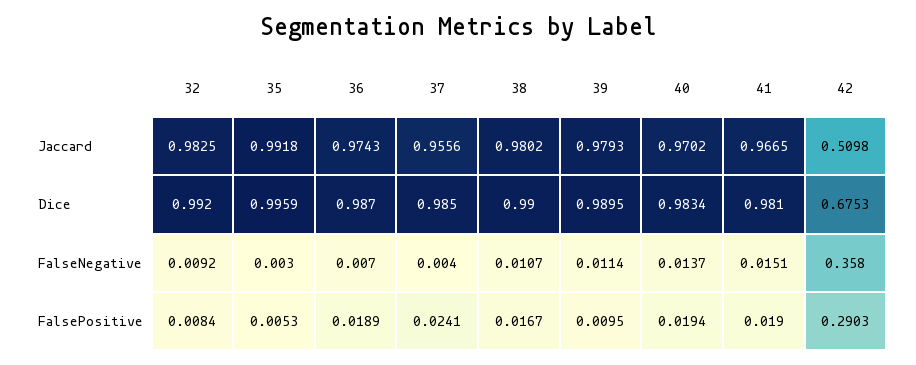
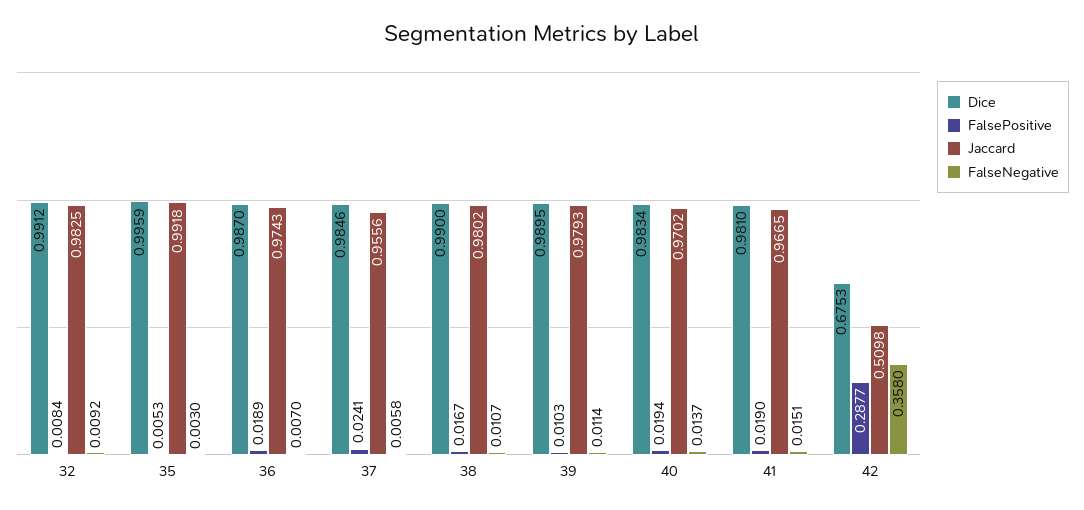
  {
    "Jaccard": {
      "32": 0.9825,
      "35": 0.9918,
      "36": 0.9743,
      "37": 0.9556,
      "38": 0.9802,
      "39": 0.9793,
      "40": 0.9702,
      "41": 0.9665,
      "42": 0.5098
    },
    "Dice": {
-     "32": 0.992,
+     "32": 0.9912,
      "35": 0.9959,
      "36": 0.987,
-     "37": 0.985,
+     "37": 0.9846,
      "38": 0.99,
      "39": 0.9895,
      "40": 0.9834,
      "41": 0.981,
      "42": 0.6753
    },
    "FalseNegative": {
      "32": 0.0092,
      "35": 0.003,
      "36": 0.007,
-     "37": 0.004,
+     "37": 0.0058,
      "38": 0.0107,
      "39": 0.0114,
      "40": 0.0137,
      "41": 0.0151,
      "42": 0.358
    },
    "FalsePositive": {
      "32": 0.0084,
      "35": 0.0053,
      "36": 0.0189,
      "37": 0.0241,
      "38": 0.0167,
-     "39": 0.0095,
+     "39": 0.0103,
      "40": 0.0194,
      "41": 0.019,
-     "42": 0.2903
+     "42": 0.2877
    }
  }

